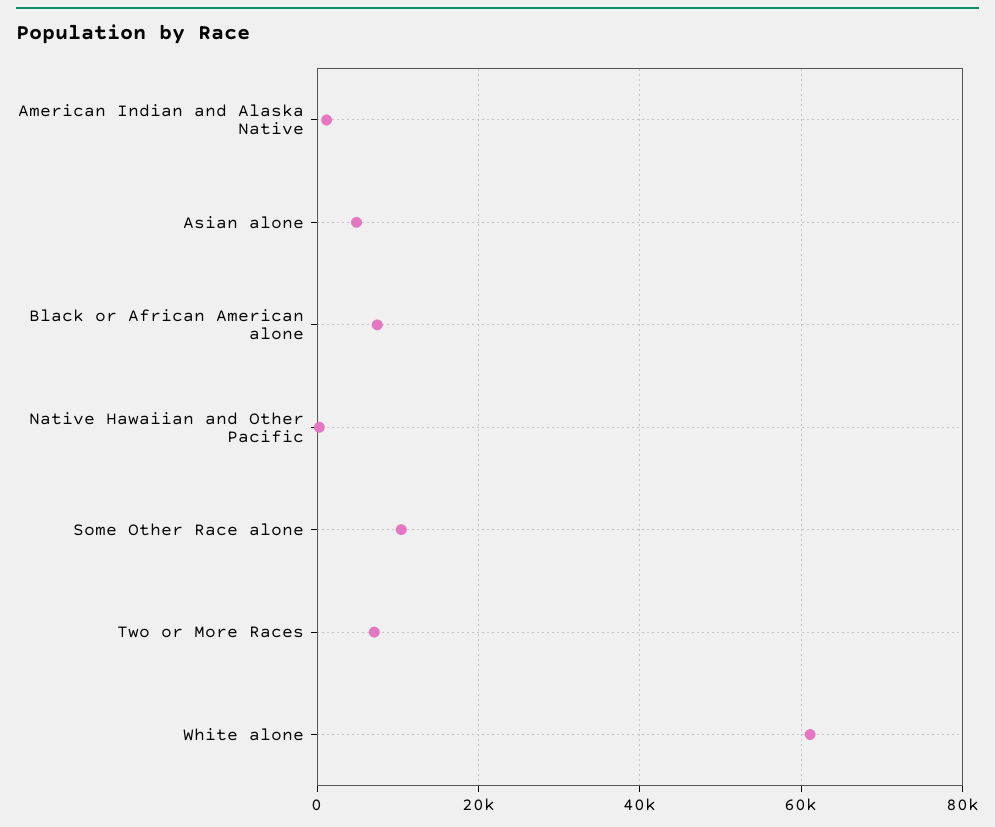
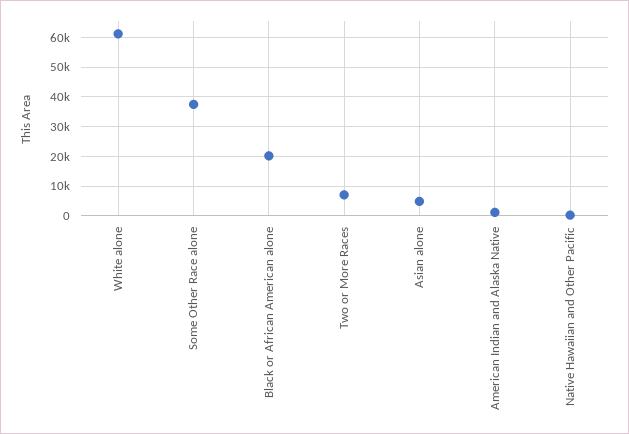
  {
    "American Indian and Alaska Native": 2000,
    "Asian alone": 4000,
-   "Black or African American alone": 8000,
+   "Black or African American alone": 20000,
    "Native Hawaiian and Other Pacific": 0,
-   "Some Other Race alone": 10000,
+   "Some Other Race alone": 37500,
    "Two or More Races": 8000,
    "White alone": 62000
  }

